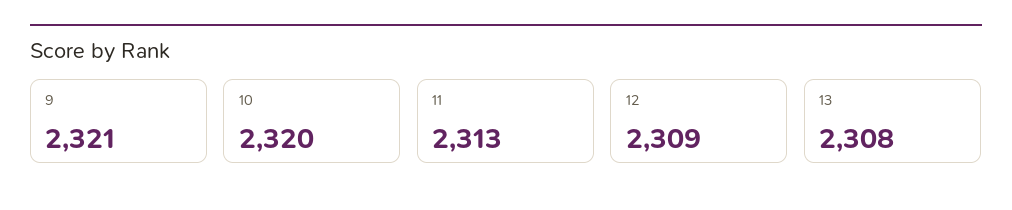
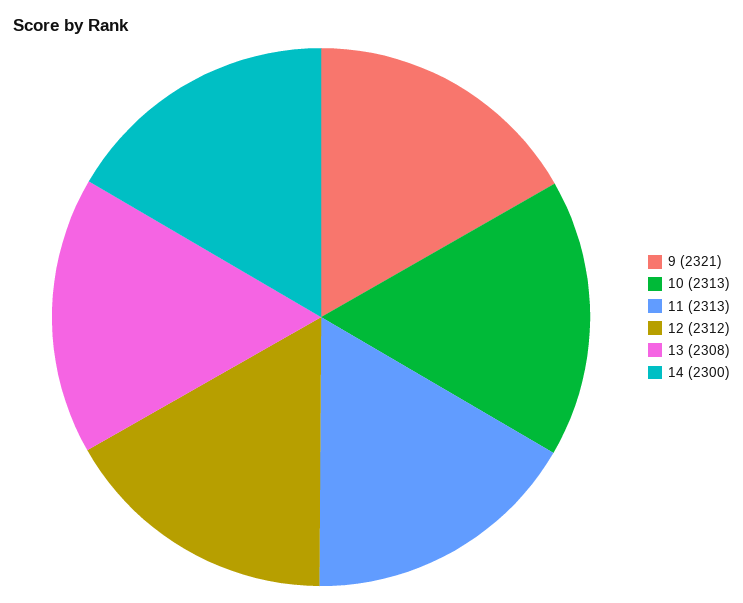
  {
    "9": 2321,
-   "10": 2320,
+   "10": 2313,
    "11": 2313,
-   "12": 2309,
+   "12": 2312,
-   "13": 2308
+   "13": 2308,
+   "14": 2300
  }

